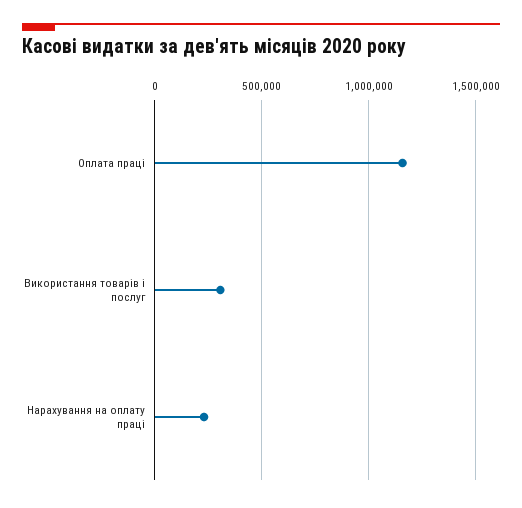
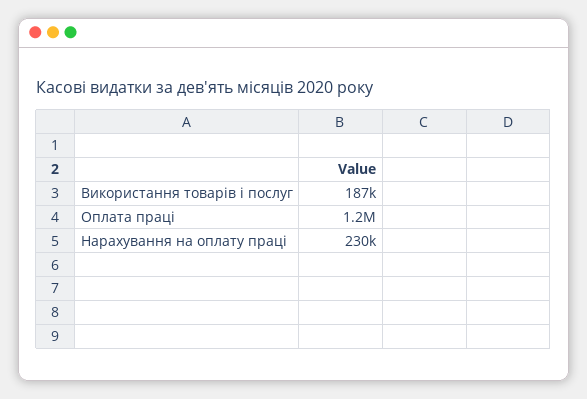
  {
    "Оплата праці": 1200000,
-   "Використання товарів і послуг": 300000,
+   "Використання товарів і послуг": 187000,
    "Нарахування на оплату праці": 230000
  }

